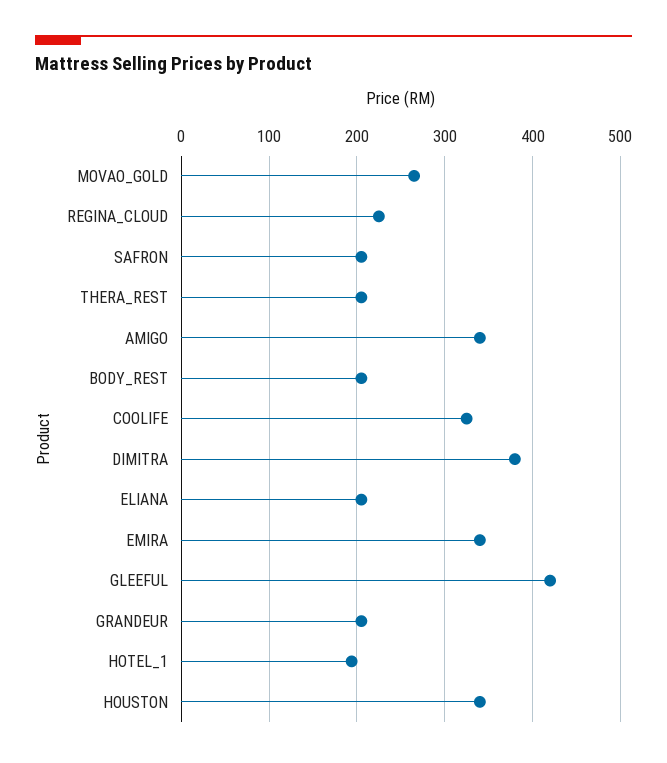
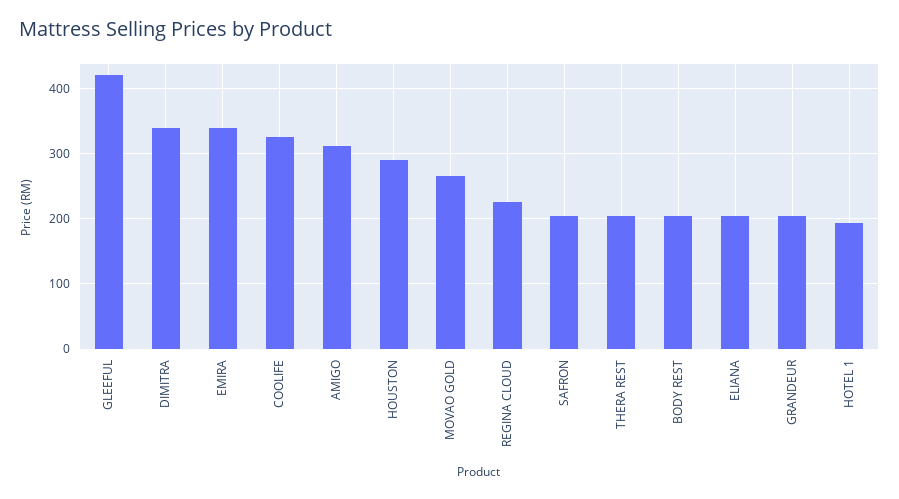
  {
    "MOVAO_GOLD": 270,
    "REGINA_CLOUD": 230,
    "SAFRON": 210,
    "THERA_REST": 210,
-   "AMIGO": 340,
+   "AMIGO": 310,
    "BODY_REST": 210,
    "COOLIFE": 330,
-   "DIMITRA": 380,
+   "DIMITRA": 340,
    "ELIANA": 210,
    "EMIRA": 340,
    "GLEEFUL": 420,
    "GRANDEUR": 210,
    "HOTEL_1": 190,
-   "HOUSTON": 340
+   "HOUSTON": 290
  }

